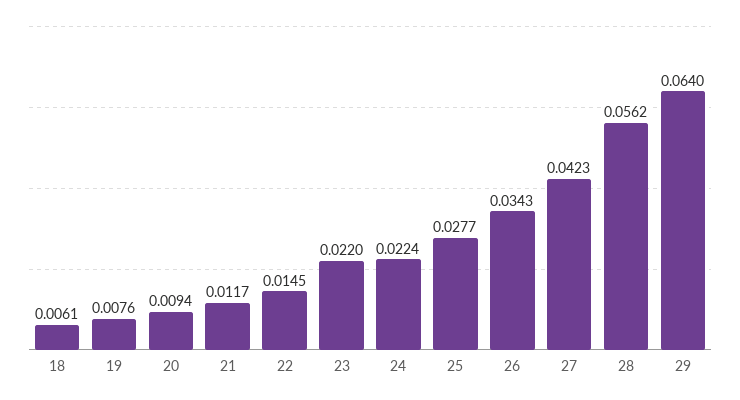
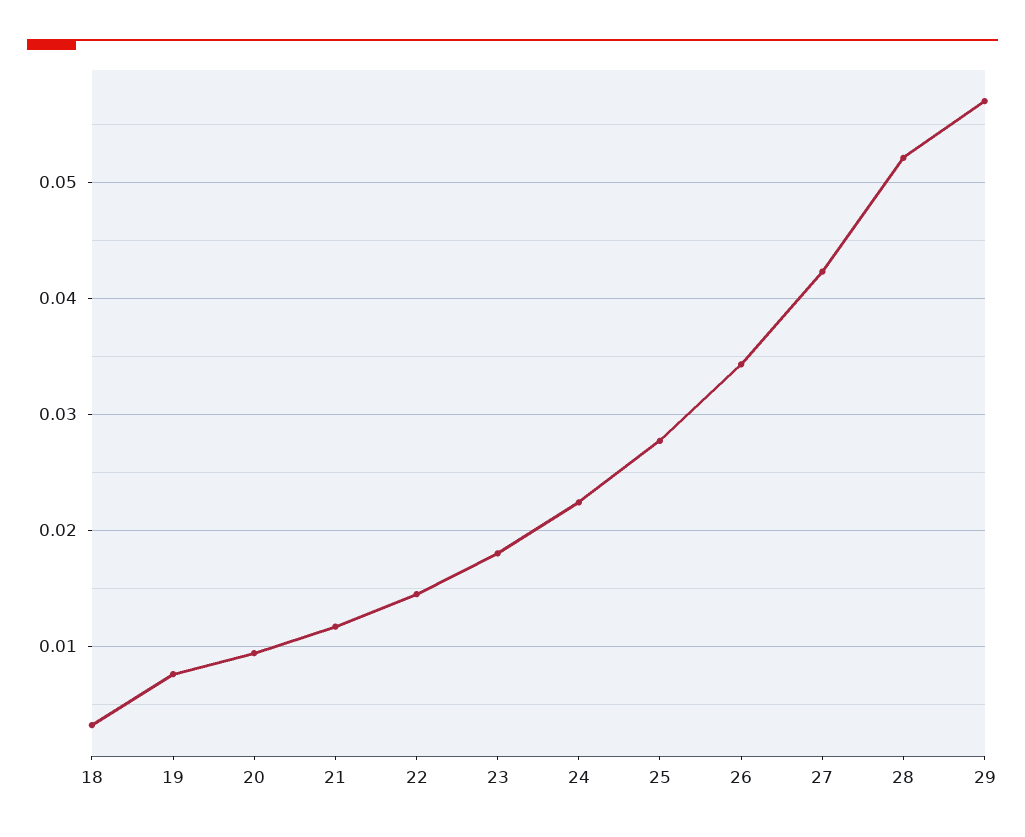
  {
-   "18": 0.0061,
+   "18": 0.003,
    "19": 0.0076,
    "20": 0.0094,
    "21": 0.0117,
    "22": 0.0145,
-   "23": 0.022,
+   "23": 0.018,
    "24": 0.0224,
    "25": 0.0277,
    "26": 0.0343,
    "27": 0.0423,
-   "28": 0.0562,
+   "28": 0.052,
-   "29": 0.064
+   "29": 0.057
  }

